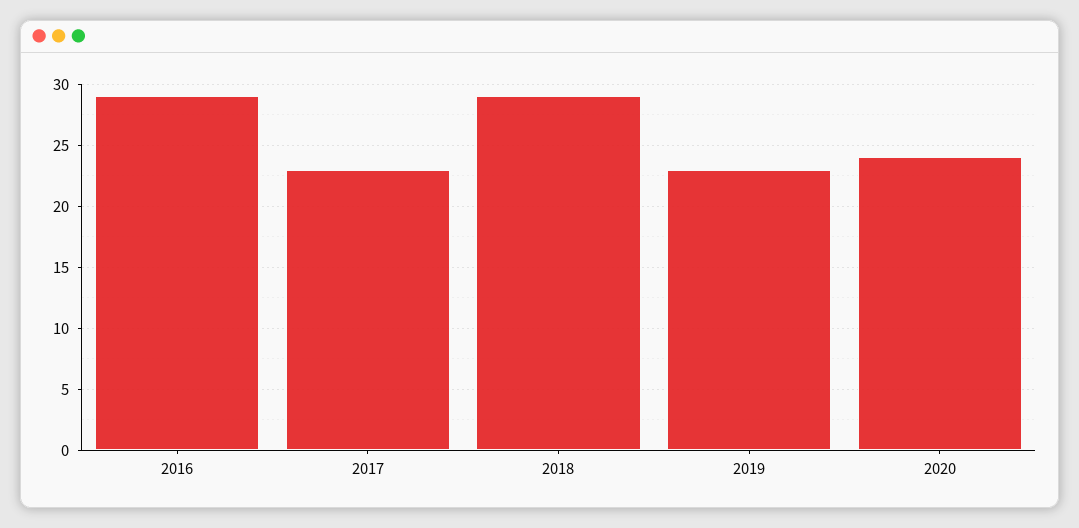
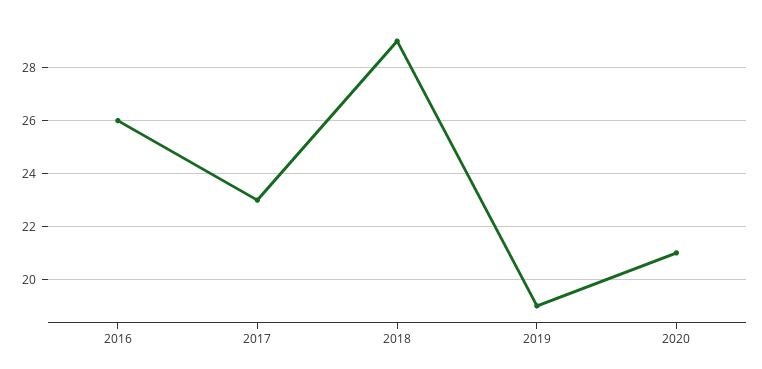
  {
-   "2016": 29,
+   "2016": 26,
    "2017": 23,
    "2018": 29,
-   "2019": 23,
+   "2019": 19,
-   "2020": 24
+   "2020": 21
  }

